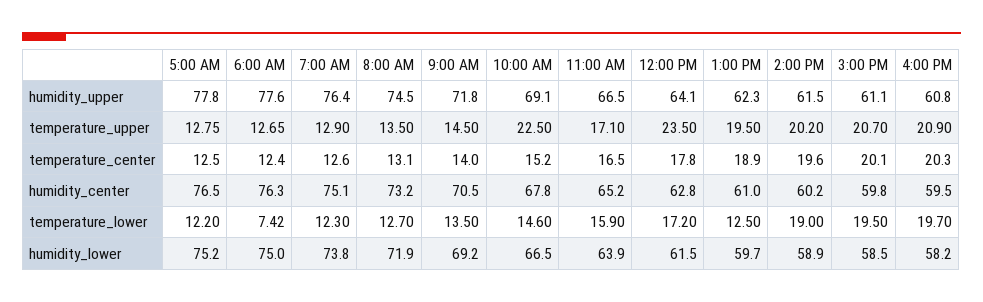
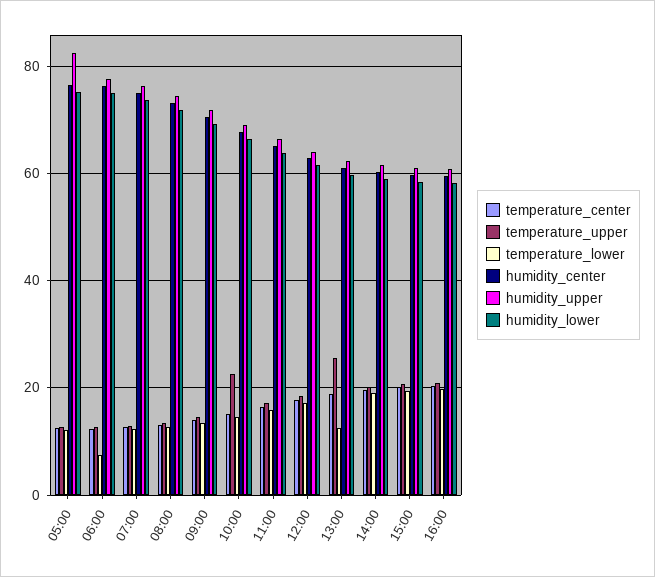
  {
    "humidity_upper": {
-     "5:00 AM": 77.8,
+     "5:00 AM": 82,
      "6:00 AM": 77.6,
      "7:00 AM": 76.4,
      "8:00 AM": 74.5,
      "9:00 AM": 71.8,
      "10:00 AM": 69.1,
      "11:00 AM": 66.5,
      "12:00 PM": 64.1,
      "1:00 PM": 62.3,
      "2:00 PM": 61.5,
      "3:00 PM": 61.1,
      "4:00 PM": 60.8
    },
    "temperature_upper": {
      "5:00 AM": 12.75,
      "6:00 AM": 12.65,
      "7:00 AM": 12.9,
      "8:00 AM": 13.5,
      "9:00 AM": 14.5,
      "10:00 AM": 22.5,
      "11:00 AM": 17.1,
-     "12:00 PM": 23.5,
+     "12:00 PM": 18,
-     "1:00 PM": 19.5,
+     "1:00 PM": 26,
      "2:00 PM": 20.2,
      "3:00 PM": 20.7,
      "4:00 PM": 20.9
    },
    "temperature_center": {
      "5:00 AM": 12.5,
      "6:00 AM": 12.4,
      "7:00 AM": 12.6,
      "8:00 AM": 13.1,
      "9:00 AM": 14,
      "10:00 AM": 15.2,
      "11:00 AM": 16.5,
      "12:00 PM": 17.8,
      "1:00 PM": 18.9,
      "2:00 PM": 19.6,
      "3:00 PM": 20.1,
      "4:00 PM": 20.3
    },
    "humidity_center": {
      "5:00 AM": 76.5,
      "6:00 AM": 76.3,
      "7:00 AM": 75.1,
      "8:00 AM": 73.2,
      "9:00 AM": 70.5,
      "10:00 AM": 67.8,
      "11:00 AM": 65.2,
      "12:00 PM": 62.8,
      "1:00 PM": 61,
      "2:00 PM": 60.2,
      "3:00 PM": 59.8,
      "4:00 PM": 59.5
    },
    "temperature_lower": {
      "5:00 AM": 12.2,
      "6:00 AM": 7.42,
      "7:00 AM": 12.3,
      "8:00 AM": 12.7,
      "9:00 AM": 13.5,
      "10:00 AM": 14.6,
      "11:00 AM": 15.9,
      "12:00 PM": 17.2,
      "1:00 PM": 12.5,
      "2:00 PM": 19,
      "3:00 PM": 19.5,
      "4:00 PM": 19.7
    },
    "humidity_lower": {
      "5:00 AM": 75.2,
      "6:00 AM": 75,
      "7:00 AM": 73.8,
      "8:00 AM": 71.9,
      "9:00 AM": 69.2,
      "10:00 AM": 66.5,
      "11:00 AM": 63.9,
      "12:00 PM": 61.5,
      "1:00 PM": 59.7,
      "2:00 PM": 58.9,
      "3:00 PM": 58.5,
      "4:00 PM": 58.2
    }
  }

